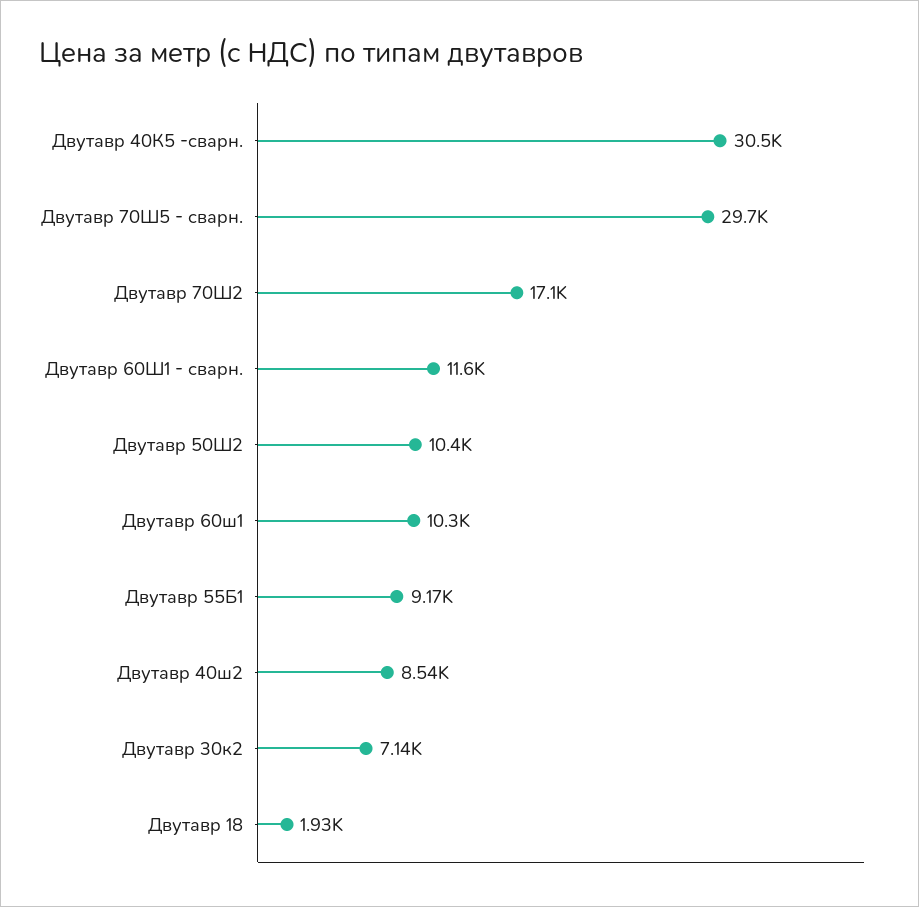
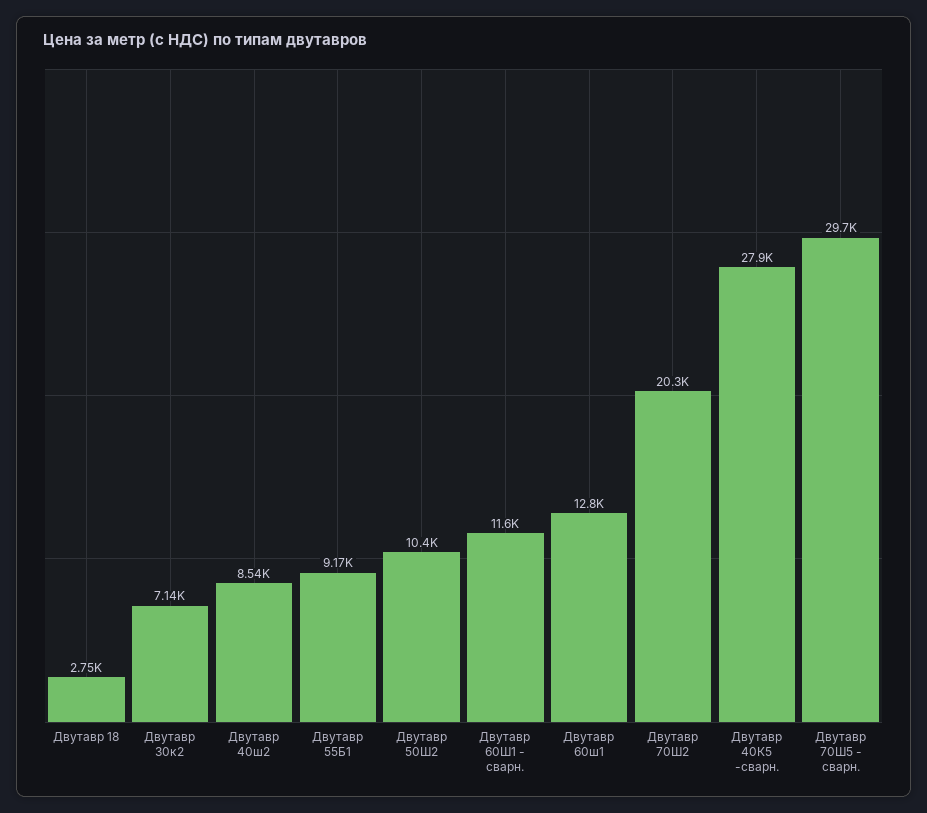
  {
-   "Двутавр 40К5 -сварн.": 30500,
+   "Двутавр 40К5 -сварн.": 27900,
    "Двутавр 70Ш5 - сварн.": 29700,
-   "Двутавр 70Ш2": 17100,
+   "Двутавр 70Ш2": 20300,
    "Двутавр 60Ш1 - сварн.": 11600,
    "Двутавр 50Ш2": 10400,
-   "Двутавр 60ш1": 10300,
+   "Двутавр 60ш1": 12800,
    "Двутавр 55Б1": 9170,
    "Двутавр 40ш2": 8540,
    "Двутавр 30к2": 7140,
-   "Двутавр 18": 1930
+   "Двутавр 18": 2750
  }

